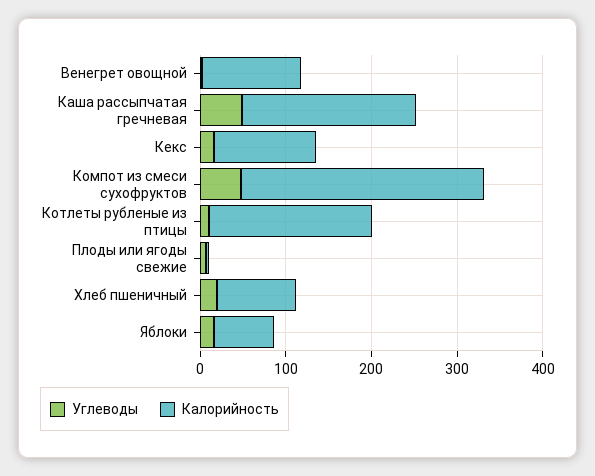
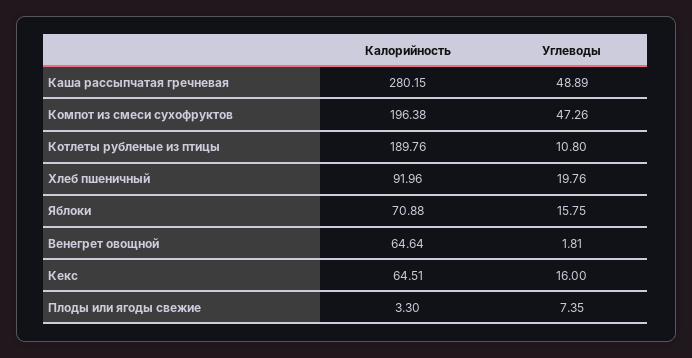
  {
    "Углеводы": {
      "Венегрет овощной": 1.81,
      "Каша рассыпчатая гречневая": 48.89,
      "Кекс": 16,
      "Компот из смеси сухофруктов": 47.26,
      "Котлеты рубленые из птицы": 10.8,
      "Плоды или ягоды свежие": 7.35,
      "Хлеб пшеничный": 19.76,
      "Яблоки": 15.75
    },
    "Калорийность": {
-     "Венегрет овощной": 120,
+     "Венегрет овощной": 64.64,
-     "Каша рассыпчатая гречневая": 200,
+     "Каша рассыпчатая гречневая": 280.15,
-     "Кекс": 120,
+     "Кекс": 64.51,
-     "Компот из смеси сухофруктов": 280,
+     "Компот из смеси сухофруктов": 196.38,
      "Котлеты рубленые из птицы": 189.76,
      "Плоды или ягоды свежие": 3.3,
      "Хлеб пшеничный": 91.96,
      "Яблоки": 70.88
    }
  }

